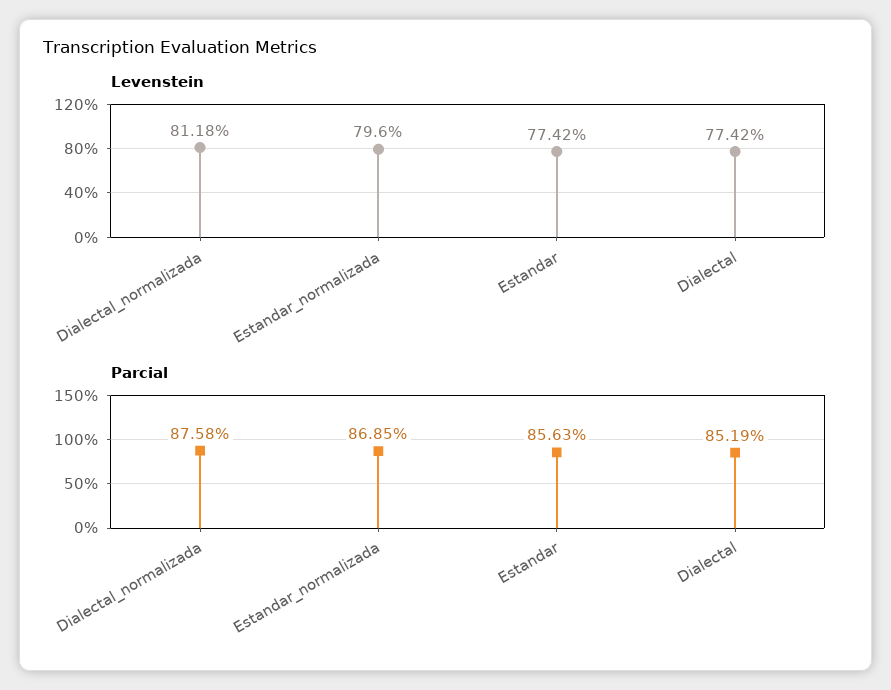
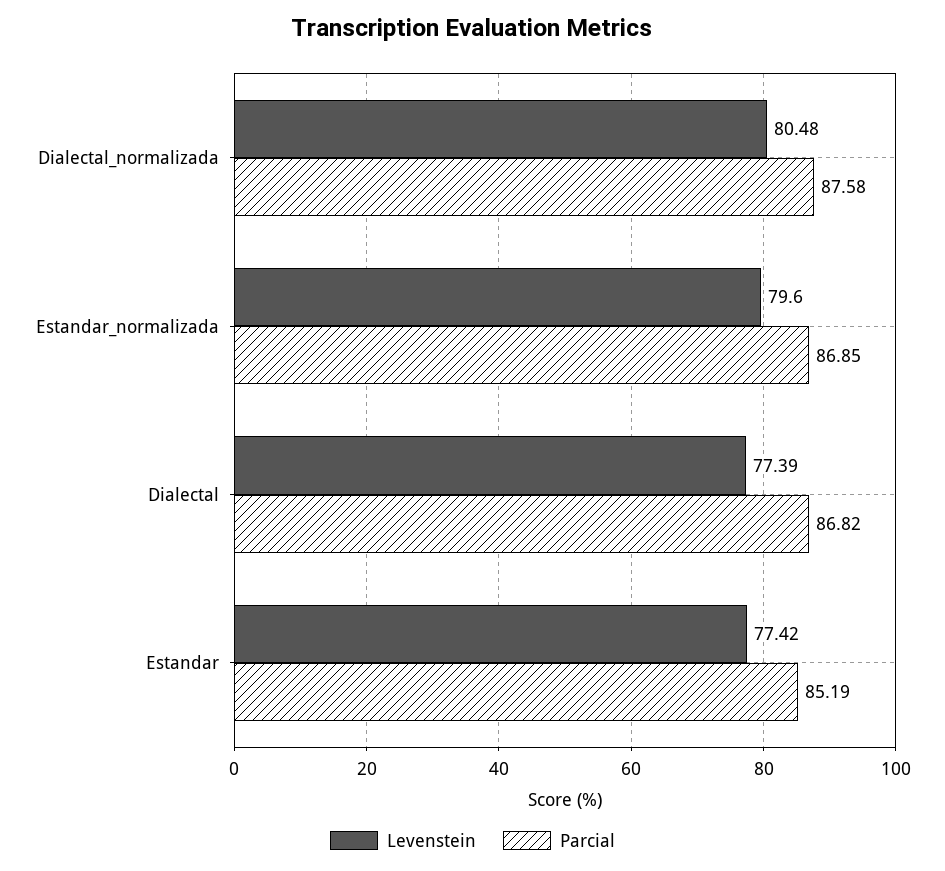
  {
    "Levenstein": {
-     "Dialectal_normalizada": 81.18,
+     "Dialectal_normalizada": 80.48,
      "Estandar_normalizada": 79.6,
      "Estandar": 77.42,
-     "Dialectal": 77.42
+     "Dialectal": 77.39
    },
    "Parcial": {
      "Dialectal_normalizada": 87.58,
      "Estandar_normalizada": 86.85,
-     "Estandar": 85.63,
+     "Estandar": 85.19,
-     "Dialectal": 85.19
+     "Dialectal": 86.82
    }
  }

